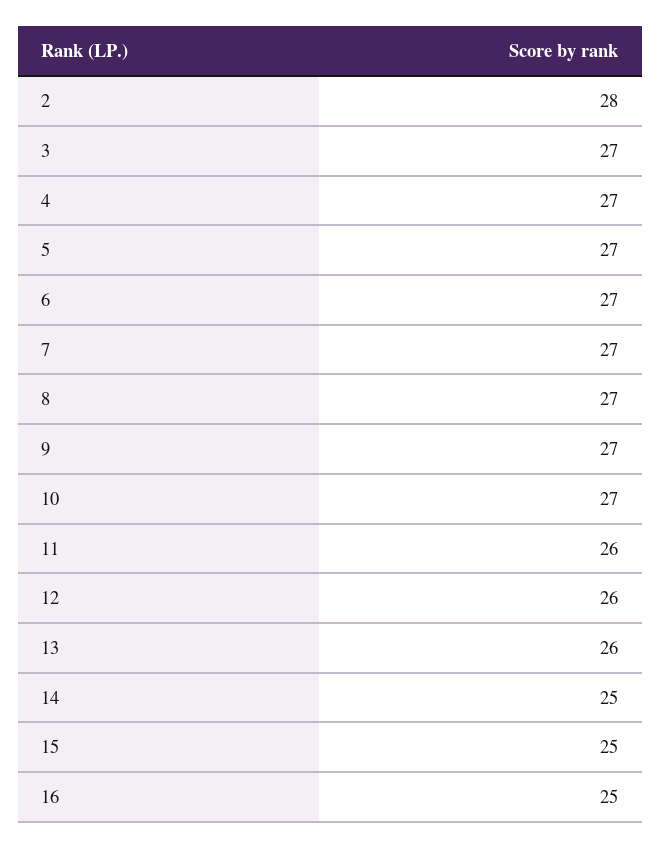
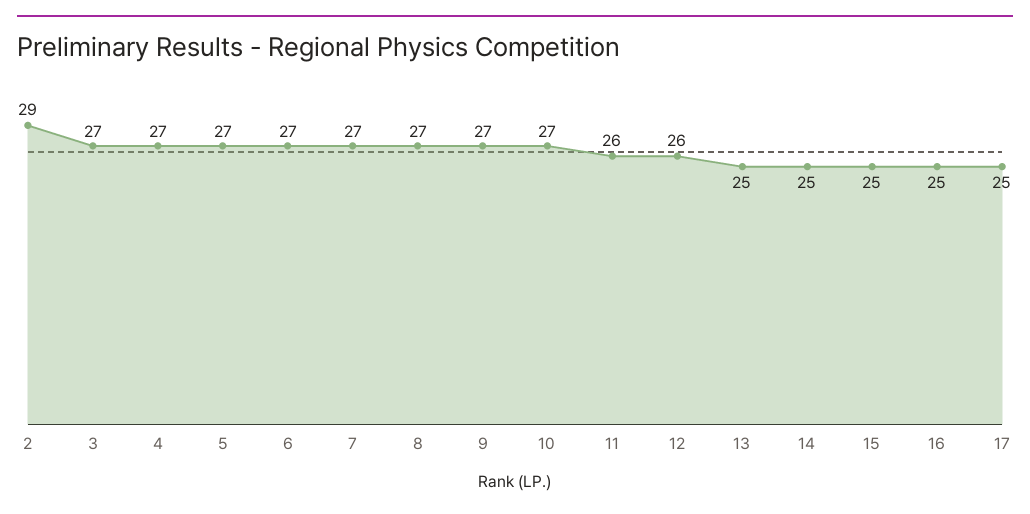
  {
-   "2": 28,
+   "2": 29,
    "3": 27,
    "4": 27,
    "5": 27,
    "6": 27,
    "7": 27,
    "8": 27,
    "9": 27,
    "10": 27,
    "11": 26,
    "12": 26,
-   "13": 26,
+   "13": 25,
    "14": 25,
    "15": 25,
-   "16": 25
+   "16": 25,
+   "17": 25
  }

